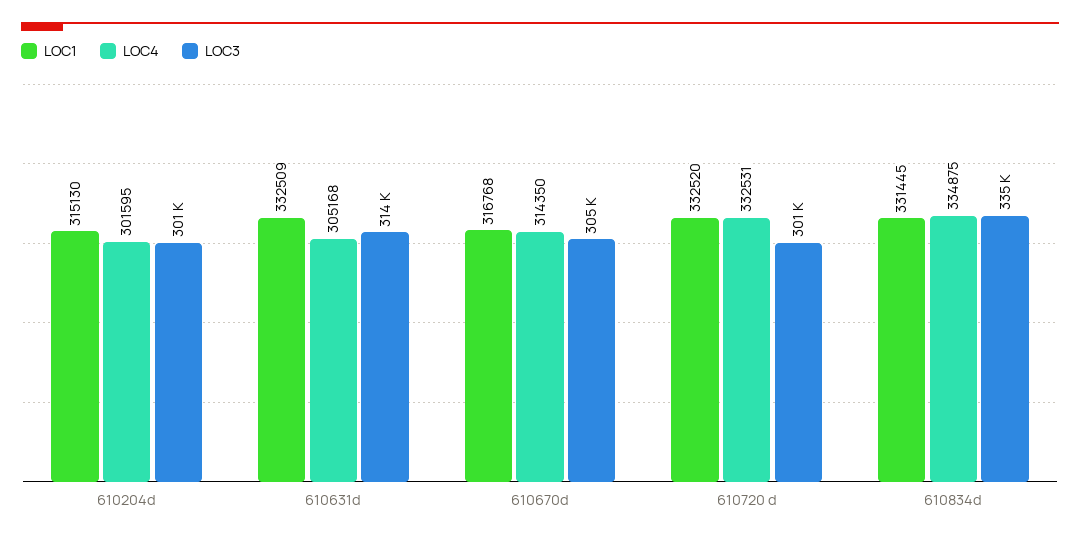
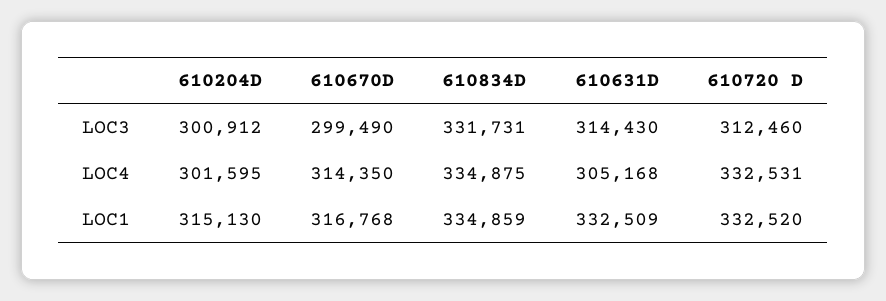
  {
    "LOC1": {
      "610204d": 315130,
      "610631d": 332509,
      "610670d": 316768,
      "610720 d": 332520,
-     "610834d": 331445
+     "610834d": 334859
    },
    "LOC4": {
      "610204d": 301595,
      "610631d": 305168,
      "610670d": 314350,
      "610720 d": 332531,
      "610834d": 334875
    },
    "LOC3": {
      "610204d": 300912,
      "610631d": 314430,
-     "610670d": 305000,
+     "610670d": 299490,
-     "610720 d": 301000,
+     "610720 d": 312460,
-     "610834d": 335000
+     "610834d": 331731
    }
  }

